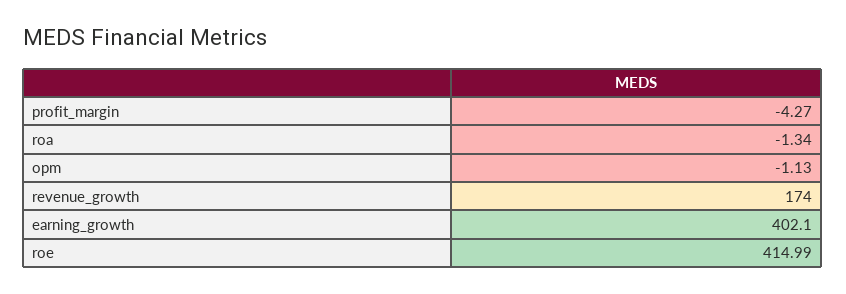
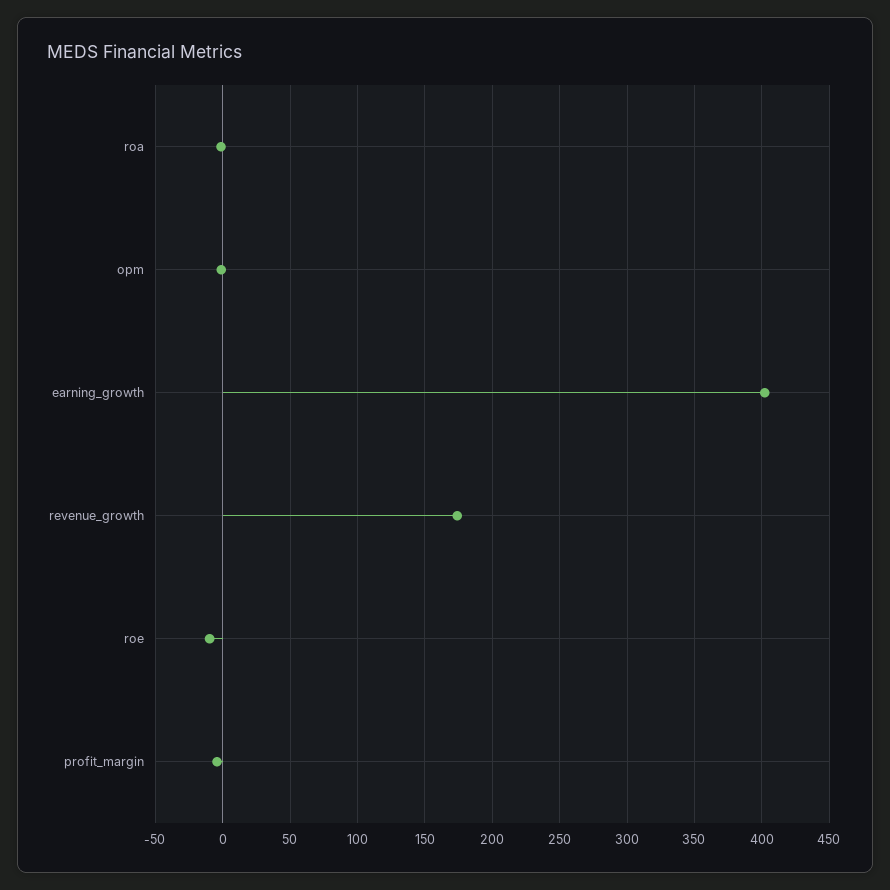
  {
    "profit_margin": -4.27,
    "roa": -1.34,
    "opm": -1.13,
    "revenue_growth": 174,
    "earning_growth": 402.1,
-   "roe": 414.99
+   "roe": -10
  }

